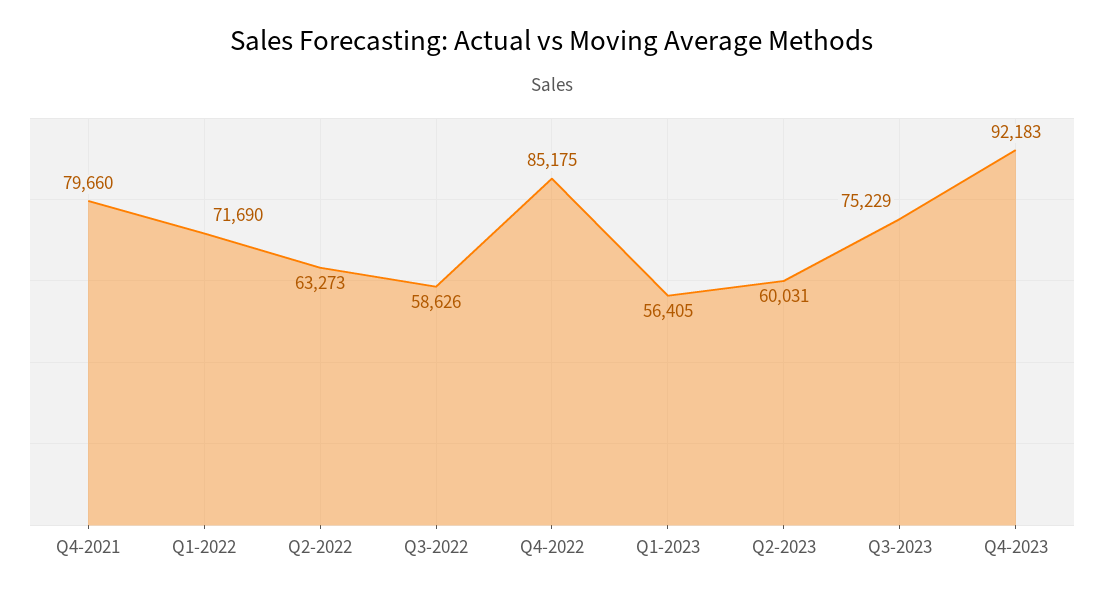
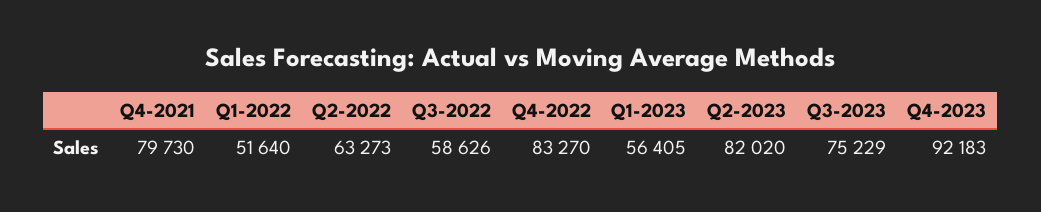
  {
-   "Q4-2021": 79660,
+   "Q4-2021": 79730,
-   "Q1-2022": 71690,
+   "Q1-2022": 51640,
    "Q2-2022": 63273,
    "Q3-2022": 58626,
-   "Q4-2022": 85175,
+   "Q4-2022": 83270,
    "Q1-2023": 56405,
-   "Q2-2023": 60031,
+   "Q2-2023": 82020,
    "Q3-2023": 75229,
    "Q4-2023": 92183
  }

